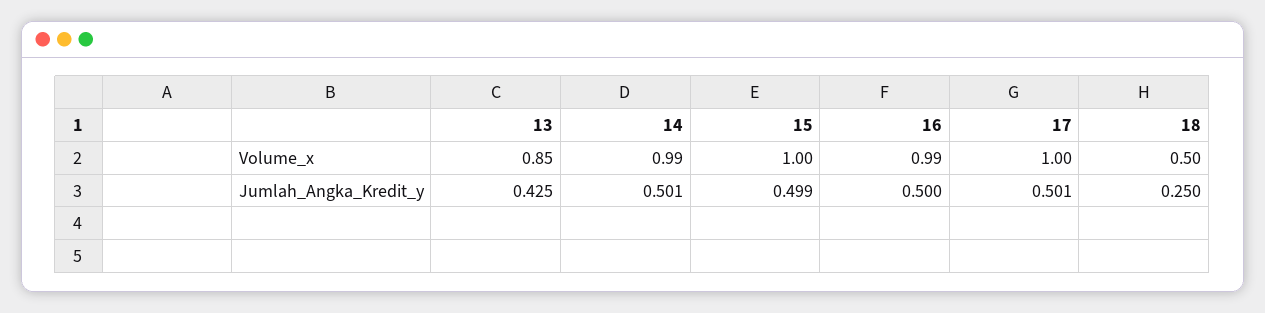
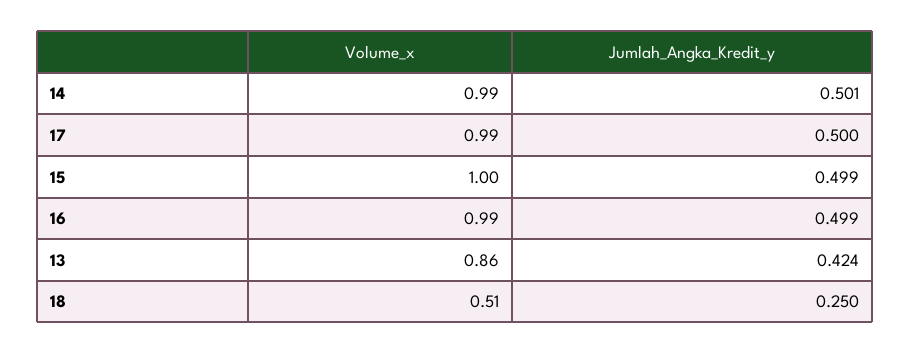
  {
    "13": {
-     "Volume_x": 0.85,
+     "Volume_x": 0.86,
-     "Jumlah_Angka_Kredit_y": 0.425
+     "Jumlah_Angka_Kredit_y": 0.424
    },
    "14": {
      "Volume_x": 0.99,
      "Jumlah_Angka_Kredit_y": 0.501
    },
    "15": {
      "Volume_x": 1,
      "Jumlah_Angka_Kredit_y": 0.499
    },
    "16": {
      "Volume_x": 0.99,
-     "Jumlah_Angka_Kredit_y": 0.5
+     "Jumlah_Angka_Kredit_y": 0.499
    },
    "17": {
-     "Volume_x": 1,
+     "Volume_x": 0.99,
-     "Jumlah_Angka_Kredit_y": 0.501
+     "Jumlah_Angka_Kredit_y": 0.5
    },
    "18": {
-     "Volume_x": 0.5,
+     "Volume_x": 0.51,
      "Jumlah_Angka_Kredit_y": 0.25
    }
  }

